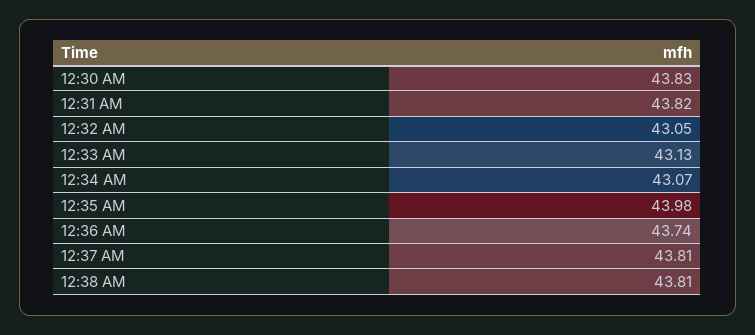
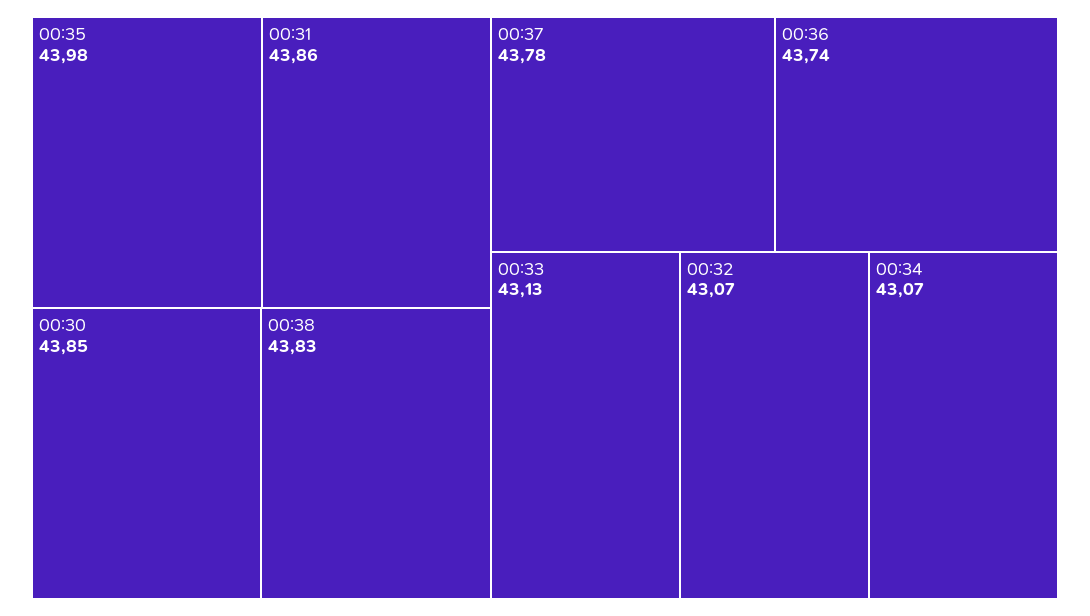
  {
-   "12:30 AM": 43.83,
+   "12:30 AM": 43.85,
-   "12:31 AM": 43.82,
+   "12:31 AM": 43.86,
-   "12:32 AM": 43.05,
+   "12:32 AM": 43.07,
    "12:33 AM": 43.13,
    "12:34 AM": 43.07,
    "12:35 AM": 43.98,
    "12:36 AM": 43.74,
-   "12:37 AM": 43.81,
+   "12:37 AM": 43.78,
-   "12:38 AM": 43.81
+   "12:38 AM": 43.83
  }

